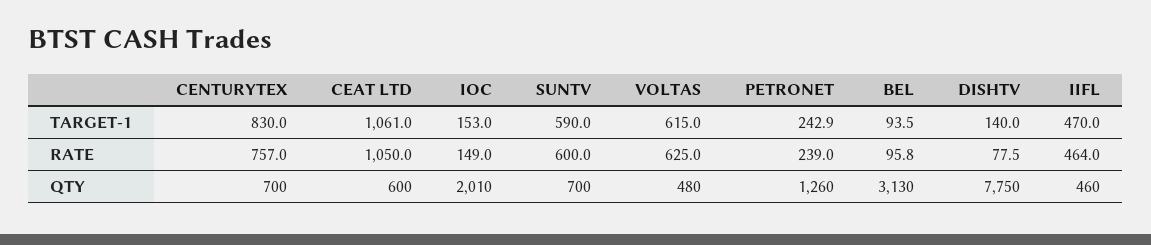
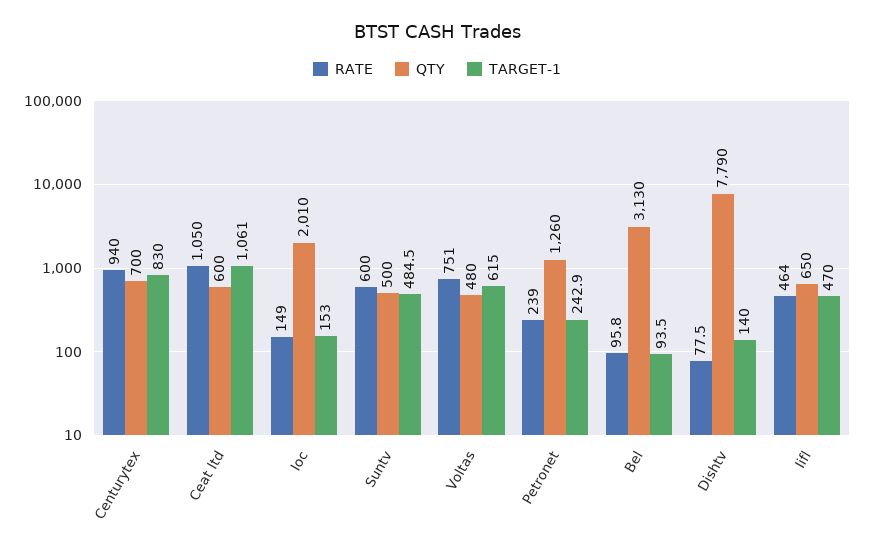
  {
    "TARGET-1": {
      "CENTURYTEX": 830,
      "CEAT LTD": 1061,
      "IOC": 153,
-     "SUNTV": 590,
+     "SUNTV": 484.5,
      "VOLTAS": 615,
      "PETRONET": 242.9,
      "BEL": 93.5,
      "DISHTV": 140,
      "IIFL": 470
    },
    "RATE": {
-     "CENTURYTEX": 757,
+     "CENTURYTEX": 940,
      "CEAT LTD": 1050,
      "IOC": 149,
      "SUNTV": 600,
-     "VOLTAS": 625,
+     "VOLTAS": 751,
      "PETRONET": 239,
      "BEL": 95.8,
      "DISHTV": 77.5,
      "IIFL": 464
    },
    "QTY": {
      "CENTURYTEX": 700,
      "CEAT LTD": 600,
      "IOC": 2010,
-     "SUNTV": 700,
+     "SUNTV": 500,
      "VOLTAS": 480,
      "PETRONET": 1260,
      "BEL": 3130,
-     "DISHTV": 7750,
+     "DISHTV": 7790,
-     "IIFL": 460
+     "IIFL": 650
    }
  }

